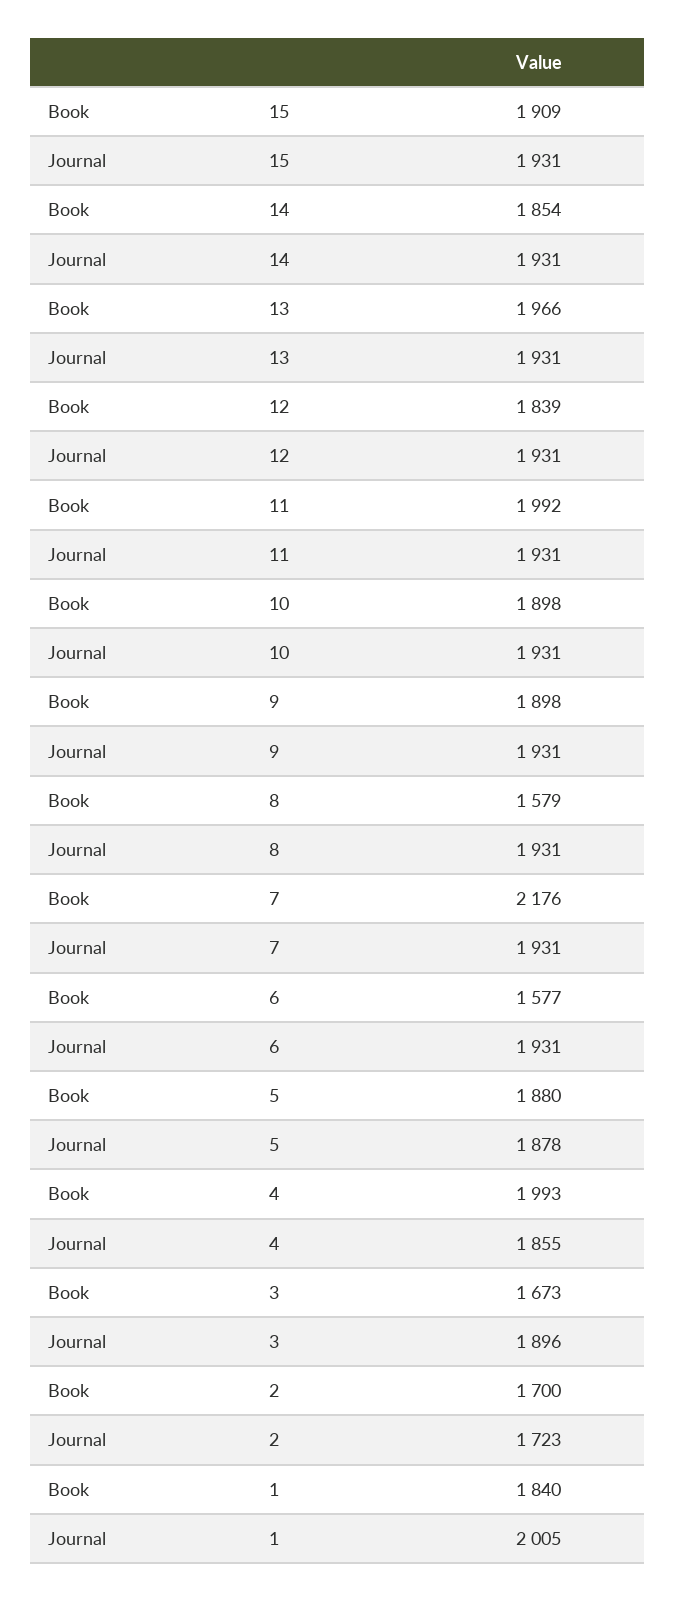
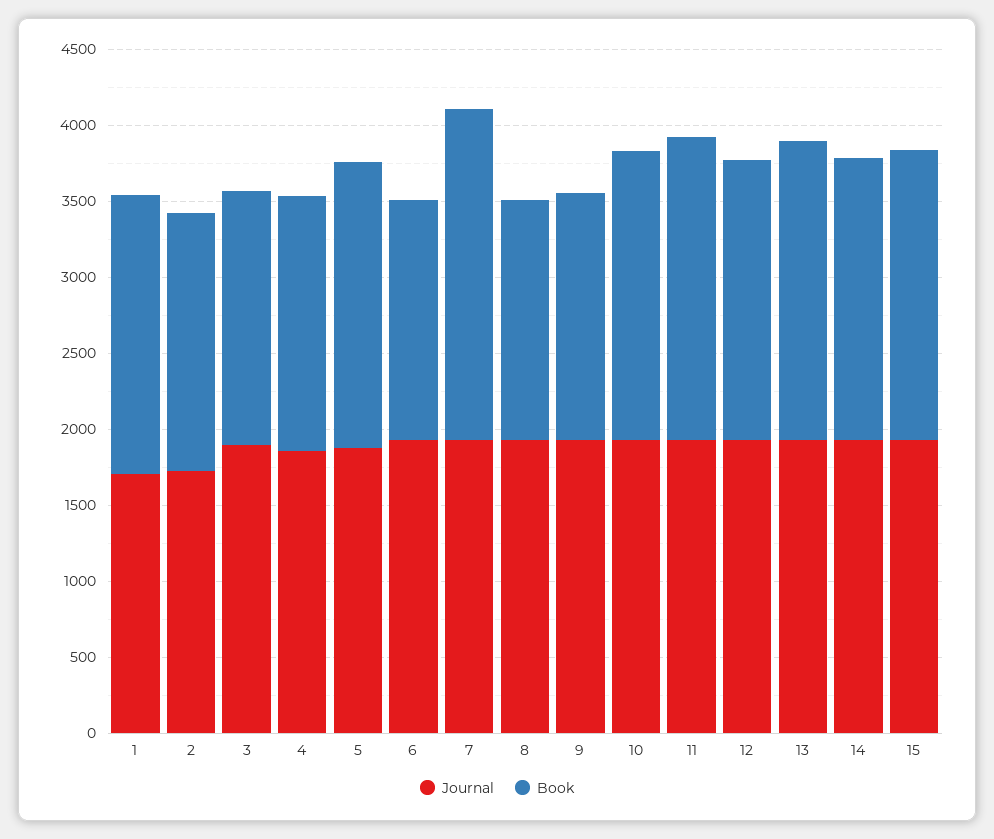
  {
    "Book": {
      "15": 1909,
      "14": 1854,
      "13": 1966,
      "12": 1839,
      "11": 1992,
      "10": 1898,
-     "9": 1898,
+     "9": 1600,
      "8": 1579,
      "7": 2176,
      "6": 1577,
      "5": 1880,
-     "4": 1993,
+     "4": 1700,
      "3": 1673,
      "2": 1700,
      "1": 1840
    },
    "Journal": {
      "15": 1931,
      "14": 1931,
      "13": 1931,
      "12": 1931,
      "11": 1931,
      "10": 1931,
      "9": 1931,
      "8": 1931,
      "7": 1931,
      "6": 1931,
      "5": 1878,
      "4": 1855,
      "3": 1896,
      "2": 1723,
-     "1": 2005
+     "1": 1700
    }
  }

